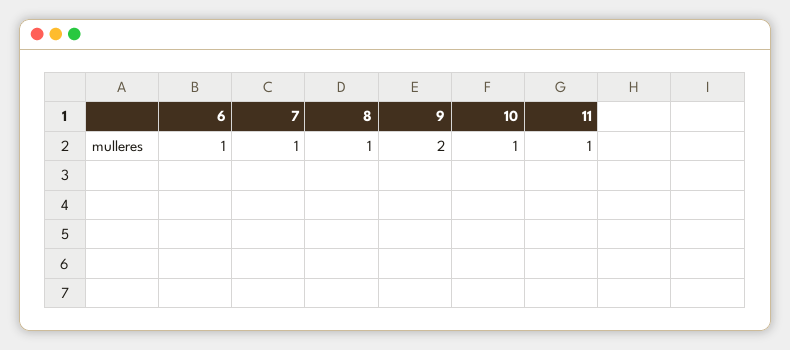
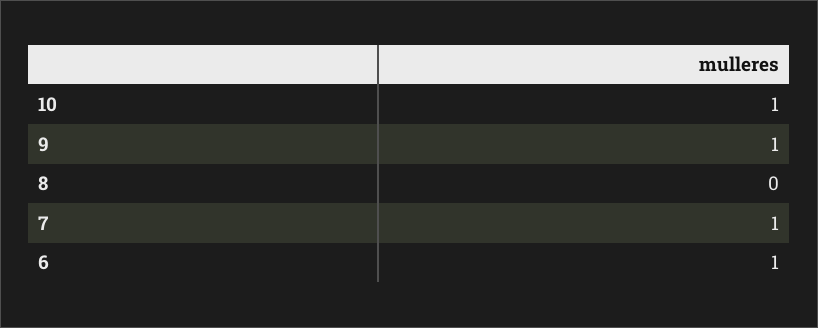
  {
    "6": 1,
    "7": 1,
-   "8": 1,
+   "8": 0,
-   "9": 2,
+   "9": 1,
-   "10": 1,
+   "10": 1
-   "11": 1
  }

